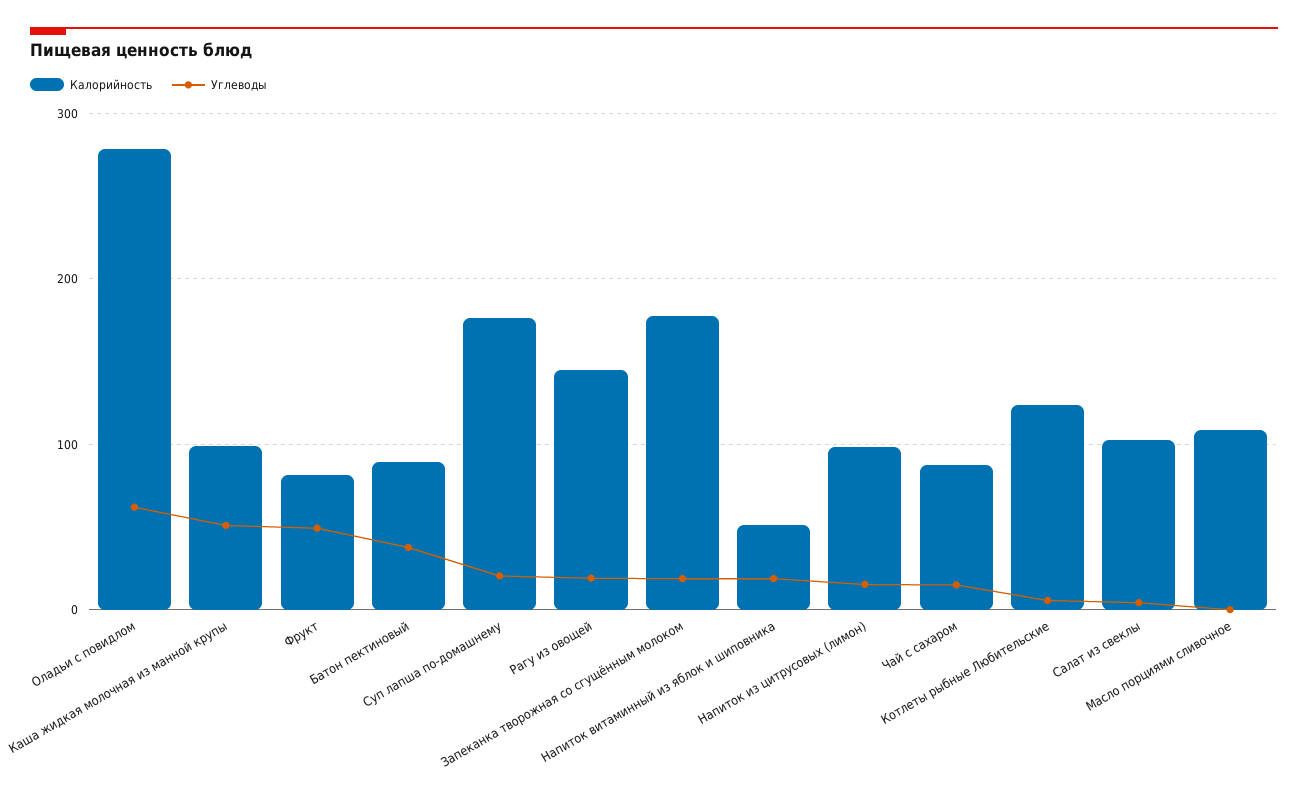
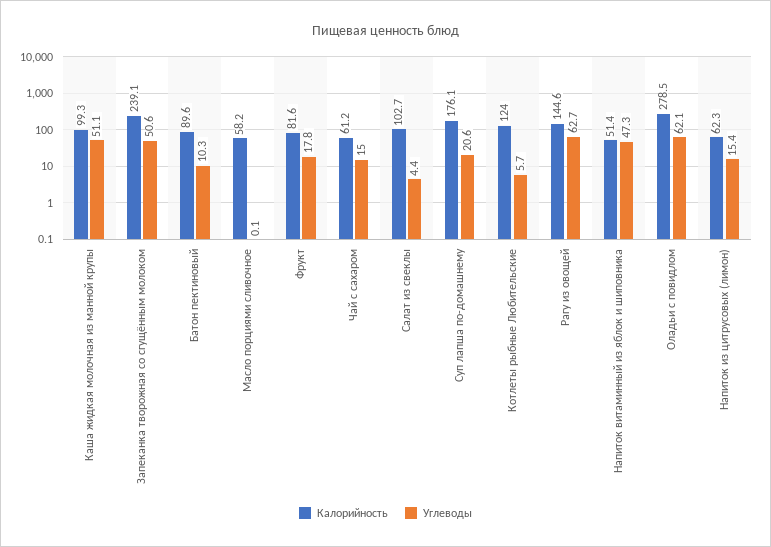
  {
    "Калорийность": {
      "Оладьи с повидлом": 278.5,
      "Каша жидкая молочная из манной крупы": 99.3,
      "Фрукт": 81.6,
      "Батон пектиновый": 89.6,
      "Суп лапша по-домашнему": 176.1,
      "Рагу из овощей": 144.6,
-     "Запеканка творожная со сгущённым молоком": 180,
+     "Запеканка творожная со сгущённым молоком": 239.1,
      "Напиток витаминный из яблок и шиповника": 51.4,
-     "Напиток из цитрусовых (лимон)": 100,
+     "Напиток из цитрусовых (лимон)": 62.3,
-     "Чай с сахаром": 90,
+     "Чай с сахаром": 61.2,
      "Котлеты рыбные Любительские": 124,
      "Салат из свеклы": 102.7,
-     "Масло порциями сливочное": 110
+     "Масло порциями сливочное": 58.2
    },
    "Углеводы": {
      "Оладьи с повидлом": 62.1,
      "Каша жидкая молочная из манной крупы": 51.1,
-     "Фрукт": 50,
+     "Фрукт": 17.8,
-     "Батон пектиновый": 40,
+     "Батон пектиновый": 10.3,
      "Суп лапша по-домашнему": 20.6,
-     "Рагу из овощей": 20,
+     "Рагу из овощей": 62.7,
-     "Запеканка творожная со сгущённым молоком": 20,
+     "Запеканка творожная со сгущённым молоком": 50.6,
-     "Напиток витаминный из яблок и шиповника": 20,
+     "Напиток витаминный из яблок и шиповника": 47.3,
      "Напиток из цитрусовых (лимон)": 15.4,
      "Чай с сахаром": 15,
      "Котлеты рыбные Любительские": 5.7,
      "Салат из свеклы": 4.4,
      "Масло порциями сливочное": 0.1
    }
  }

